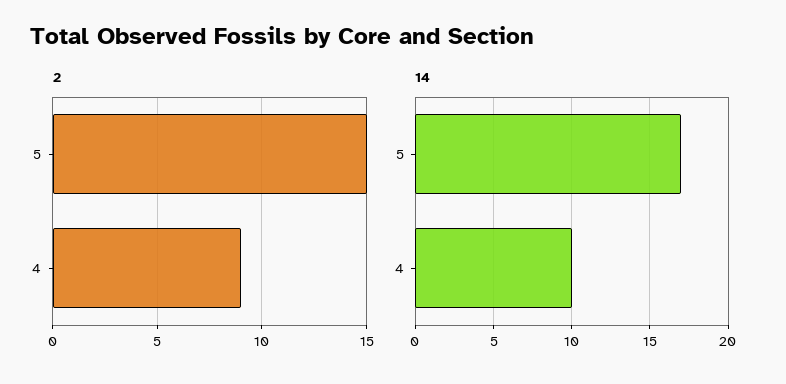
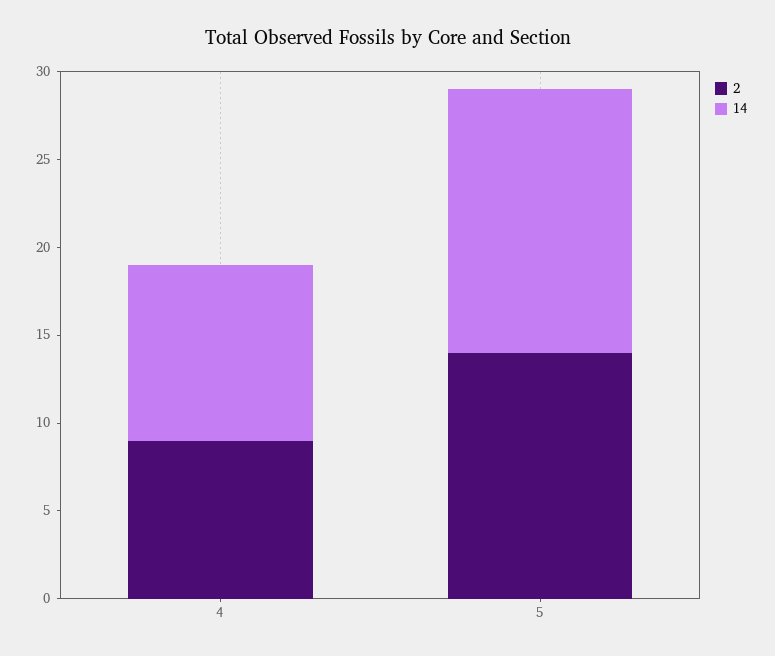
  {
    "2": {
-     "5": 15,
+     "5": 14,
      "4": 9
    },
    "14": {
-     "5": 17,
+     "5": 15,
      "4": 10
    }
  }

